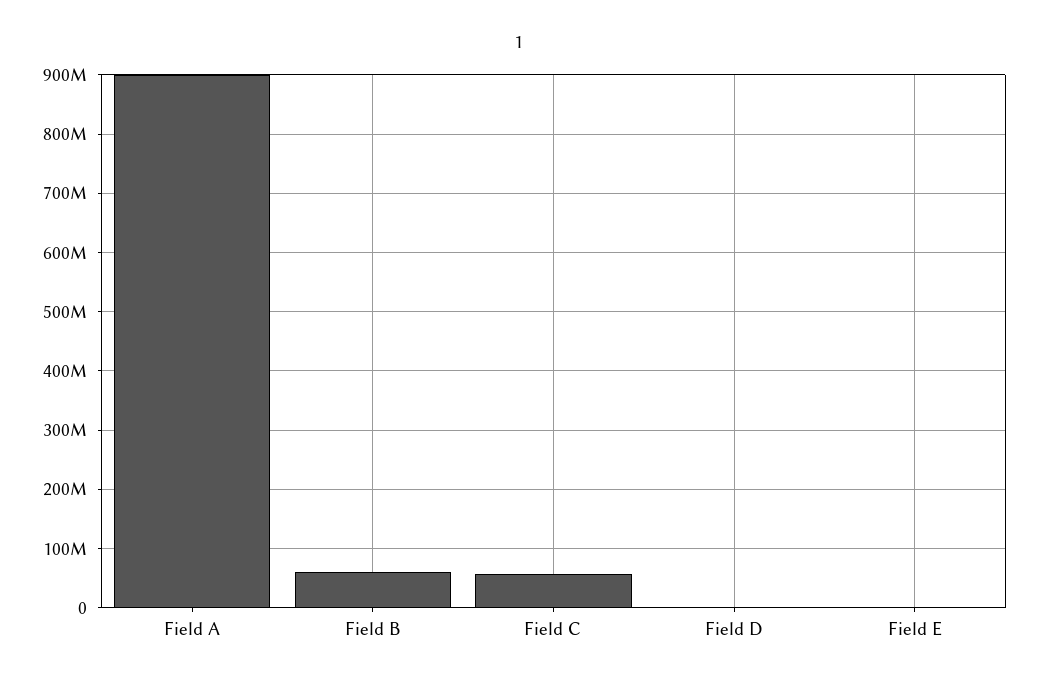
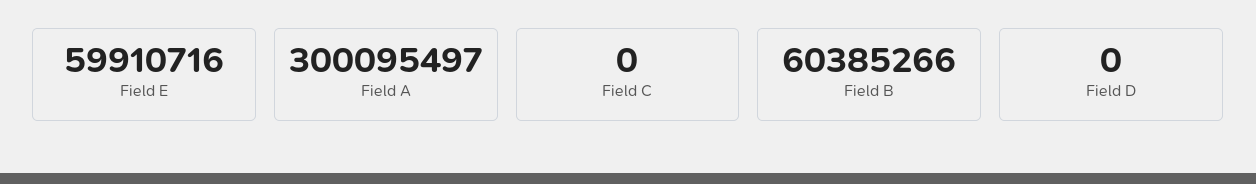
  {
-   "Field A": 900000000,
+   "Field A": 300095497,
    "Field B": 60385266,
-   "Field C": 60000000,
+   "Field C": 0,
    "Field D": 0,
-   "Field E": 0
+   "Field E": 59910716
  }

